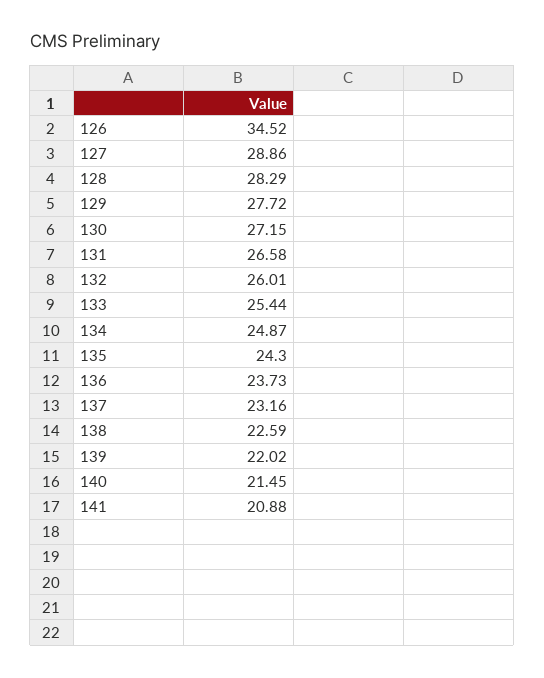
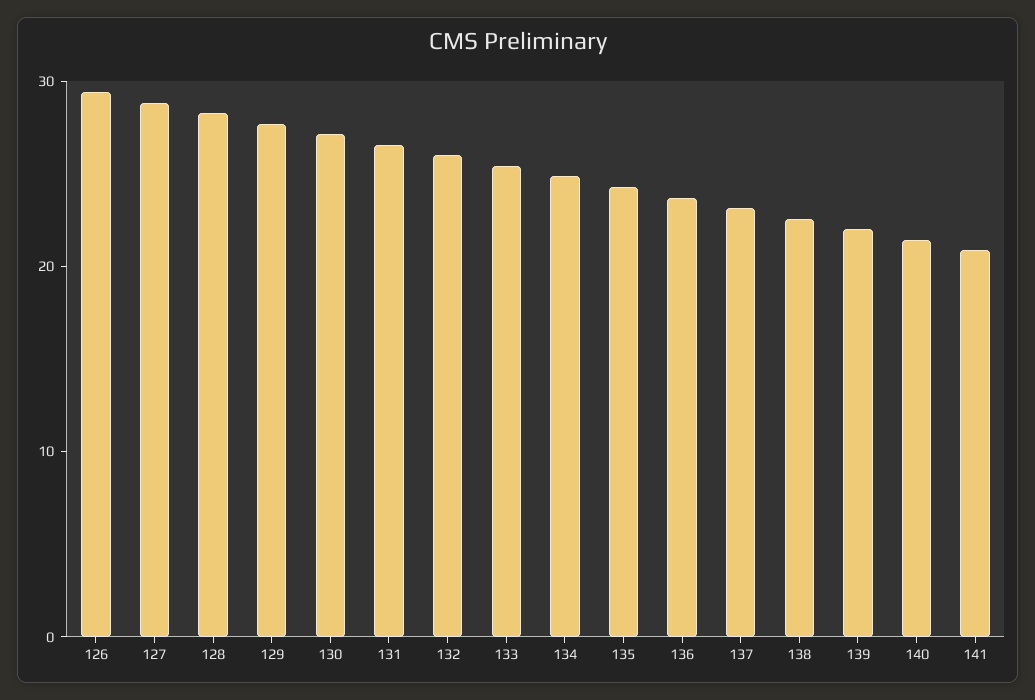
  {
-   "126": 34.52,
+   "126": 30,
    "127": 28.86,
    "128": 28.29,
    "129": 27.72,
    "130": 27.15,
    "131": 26.58,
    "132": 26.01,
    "133": 25.44,
    "134": 24.87,
    "135": 24.3,
    "136": 23.73,
    "137": 23.16,
    "138": 22.59,
    "139": 22.02,
    "140": 21.45,
    "141": 20.88
  }

